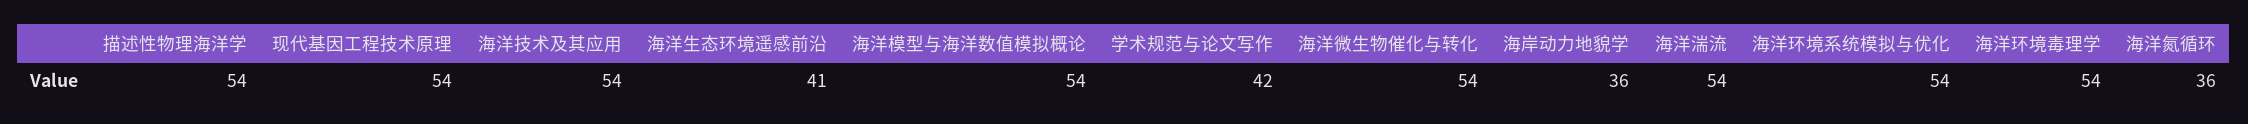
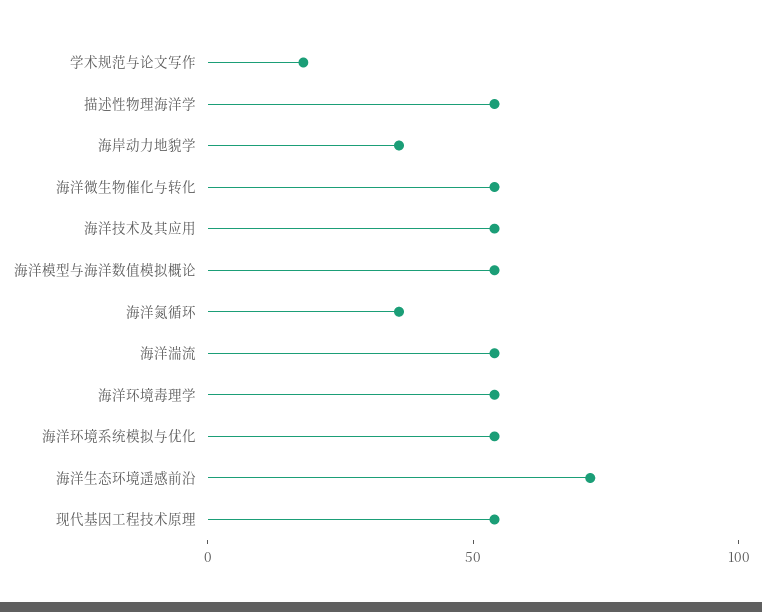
  {
    "描述性物理海洋学": 54,
    "现代基因工程技术原理": 54,
    "海洋技术及其应用": 54,
-   "海洋生态环境遥感前沿": 41,
+   "海洋生态环境遥感前沿": 70,
    "海洋模型与海洋数值模拟概论": 54,
-   "学术规范与论文写作": 42,
+   "学术规范与论文写作": 20,
    "海洋微生物催化与转化": 54,
    "海岸动力地貌学": 36,
    "海洋湍流": 54,
    "海洋环境系统模拟与优化": 54,
    "海洋环境毒理学": 54,
    "海洋氮循环": 36
  }

